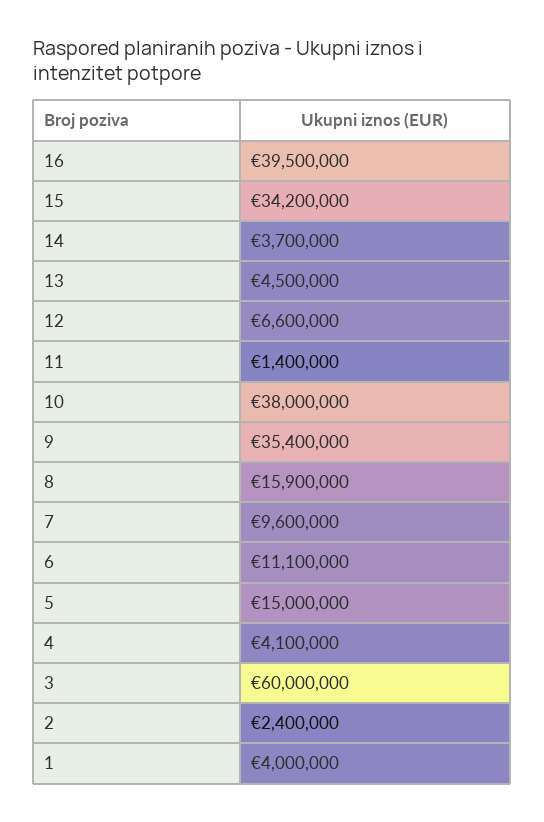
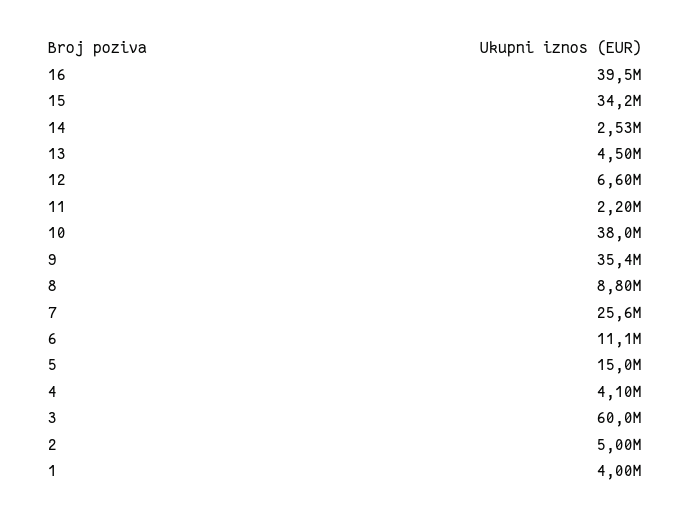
  {
    "16": 39500000,
    "15": 34200000,
-   "14": 3700000,
+   "14": 2530000,
    "13": 4500000,
    "12": 6600000,
-   "11": 1400000,
+   "11": 2200000,
    "10": 38000000,
    "9": 35400000,
-   "8": 15900000,
+   "8": 8800000,
-   "7": 9600000,
+   "7": 25600000,
    "6": 11100000,
    "5": 15000000,
    "4": 4100000,
    "3": 60000000,
-   "2": 2400000,
+   "2": 5000000,
    "1": 4000000
  }

